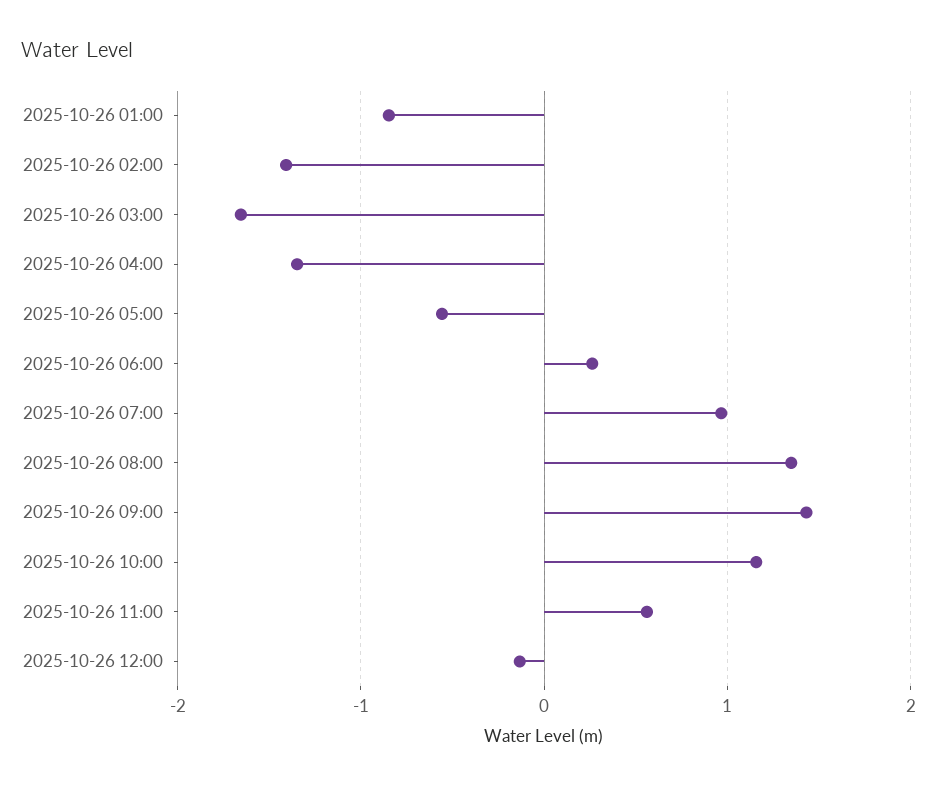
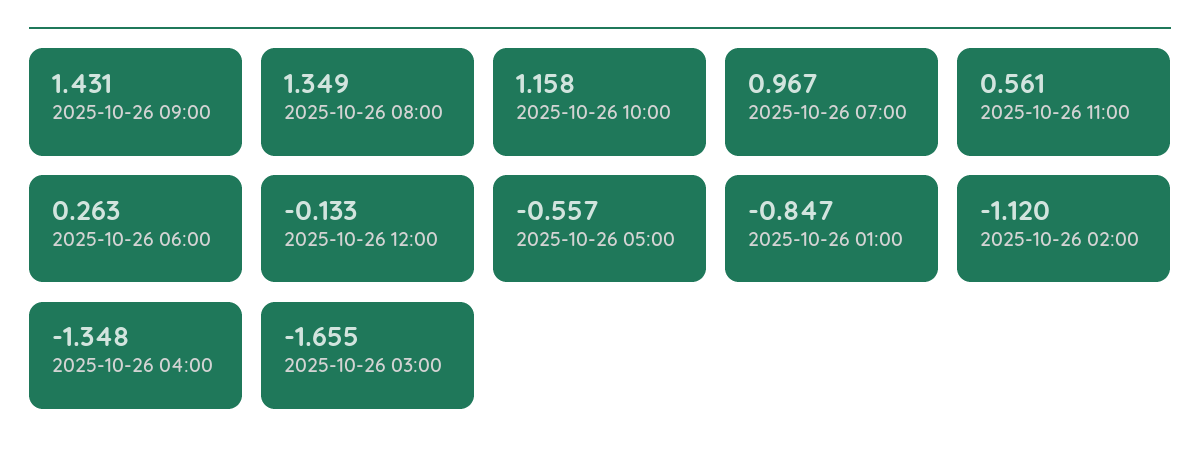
  {
    "2025-10-26 01:00": -0.847,
-   "2025-10-26 02:00": -1.4,
+   "2025-10-26 02:00": -1.12,
    "2025-10-26 03:00": -1.655,
    "2025-10-26 04:00": -1.348,
    "2025-10-26 05:00": -0.557,
    "2025-10-26 06:00": 0.263,
    "2025-10-26 07:00": 0.967,
    "2025-10-26 08:00": 1.349,
    "2025-10-26 09:00": 1.431,
    "2025-10-26 10:00": 1.158,
    "2025-10-26 11:00": 0.561,
    "2025-10-26 12:00": -0.133
  }

